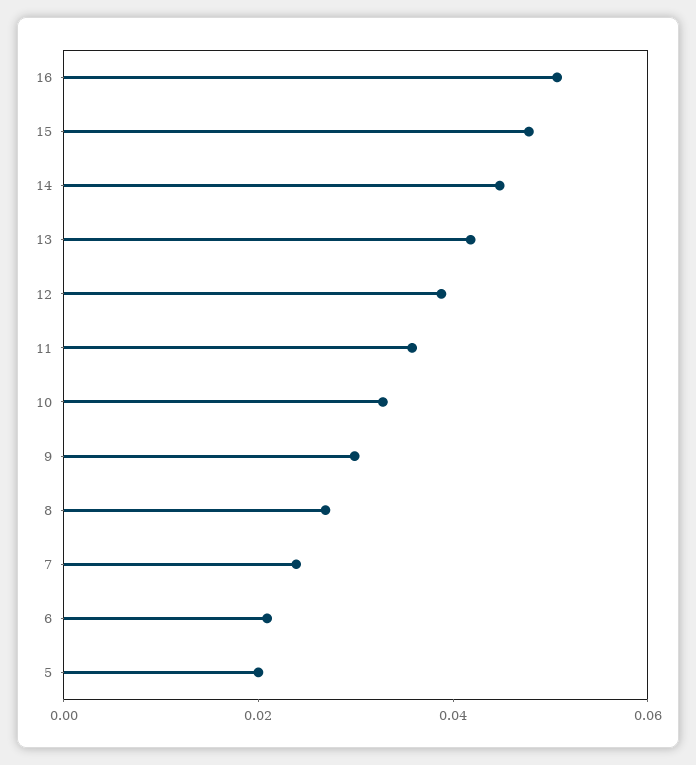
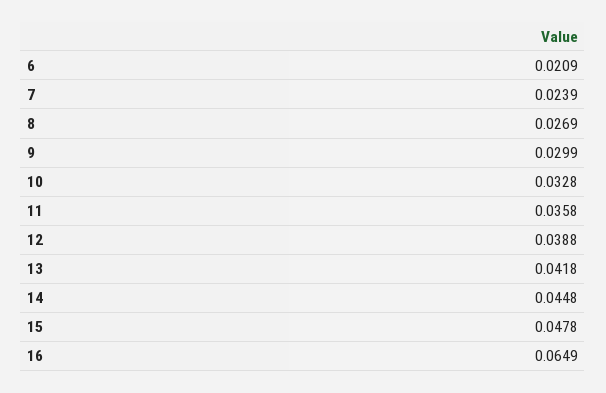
  {
-   "16": 0.05,
+   "16": 0.0649,
    "15": 0.0478,
    "14": 0.0448,
    "13": 0.0418,
    "12": 0.0388,
    "11": 0.0358,
    "10": 0.0328,
    "9": 0.0299,
    "8": 0.0269,
    "7": 0.0239,
-   "6": 0.0209,
+   "6": 0.0209
-   "5": 0.02
  }

